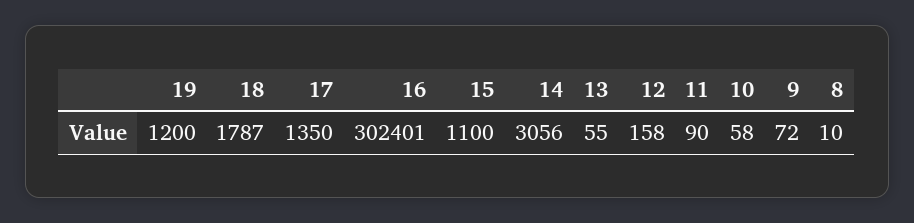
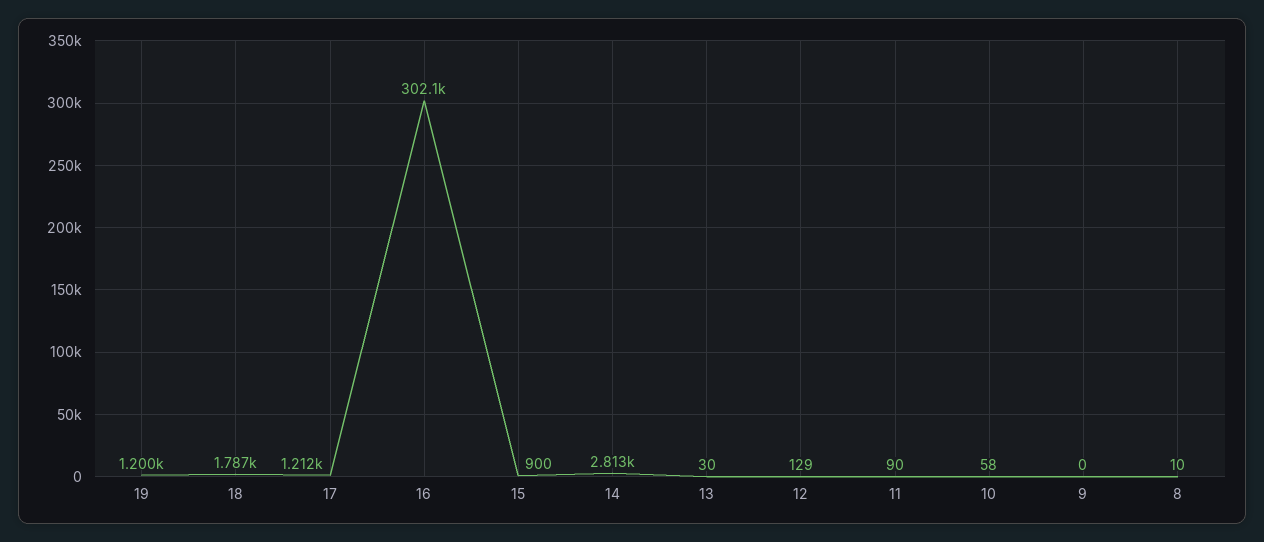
  {
    "19": 1200,
    "18": 1787,
-   "17": 1350,
+   "17": 1212,
-   "16": 302401,
+   "16": 302100,
-   "15": 1100,
+   "15": 900,
-   "14": 3056,
+   "14": 2813,
-   "13": 55,
+   "13": 30,
-   "12": 158,
+   "12": 129,
    "11": 90,
    "10": 58,
-   "9": 72,
+   "9": 0,
    "8": 10
  }

